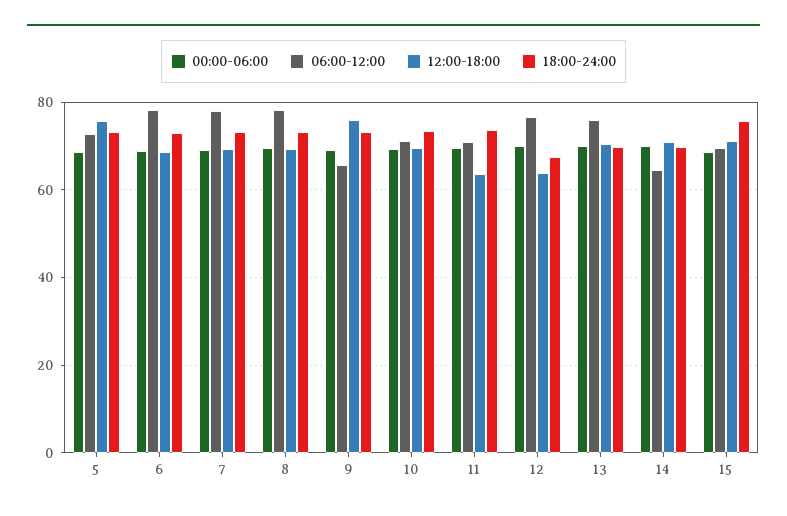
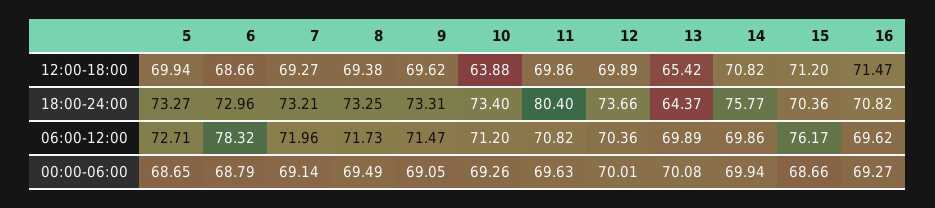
  {
    "00:00-06:00": {
      "5": 68.65,
      "6": 68.79,
      "7": 69.14,
      "8": 69.49,
      "9": 69.05,
      "10": 69.26,
      "11": 69.63,
      "12": 70.01,
      "13": 70.08,
      "14": 69.94,
-     "15": 68.66
+     "15": 68.66,
+     "16": 69.27
    },
    "06:00-12:00": {
      "5": 72.71,
      "6": 78.32,
-     "7": 78,
+     "7": 71.96,
-     "8": 78,
+     "8": 71.73,
-     "9": 66,
+     "9": 71.47,
      "10": 71.2,
      "11": 70.82,
-     "12": 76,
+     "12": 70.36,
-     "13": 76,
+     "13": 69.89,
-     "14": 64,
+     "14": 69.86,
-     "15": 70
+     "15": 76.17,
+     "16": 69.62
    },
    "12:00-18:00": {
-     "5": 76,
+     "5": 69.94,
      "6": 68.66,
      "7": 69.27,
      "8": 69.38,
-     "9": 76,
+     "9": 69.62,
-     "10": 70,
+     "10": 63.88,
-     "11": 64,
+     "11": 69.86,
-     "12": 64,
+     "12": 69.89,
-     "13": 70,
+     "13": 65.42,
      "14": 70.82,
-     "15": 71.2
+     "15": 71.2,
+     "16": 71.47
    },
    "18:00-24:00": {
      "5": 73.27,
      "6": 72.96,
      "7": 73.21,
      "8": 73.25,
      "9": 73.31,
      "10": 73.4,
-     "11": 74,
+     "11": 80.4,
-     "12": 68,
+     "12": 73.66,
-     "13": 70,
+     "13": 64.37,
-     "14": 70,
+     "14": 75.77,
-     "15": 76
+     "15": 70.36,
+     "16": 70.82
    }
  }

